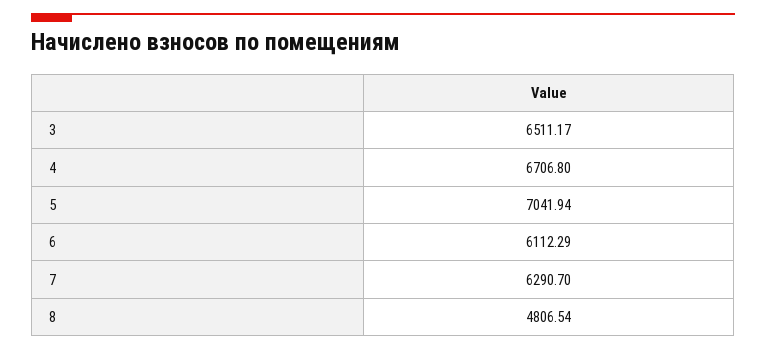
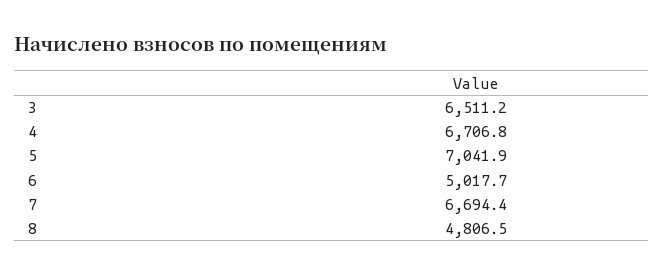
  {
    "3": 6511.17,
    "4": 6706.8,
    "5": 7041.94,
-   "6": 6112.29,
+   "6": 5017.7,
-   "7": 6290.7,
+   "7": 6694.4,
    "8": 4806.54
  }

